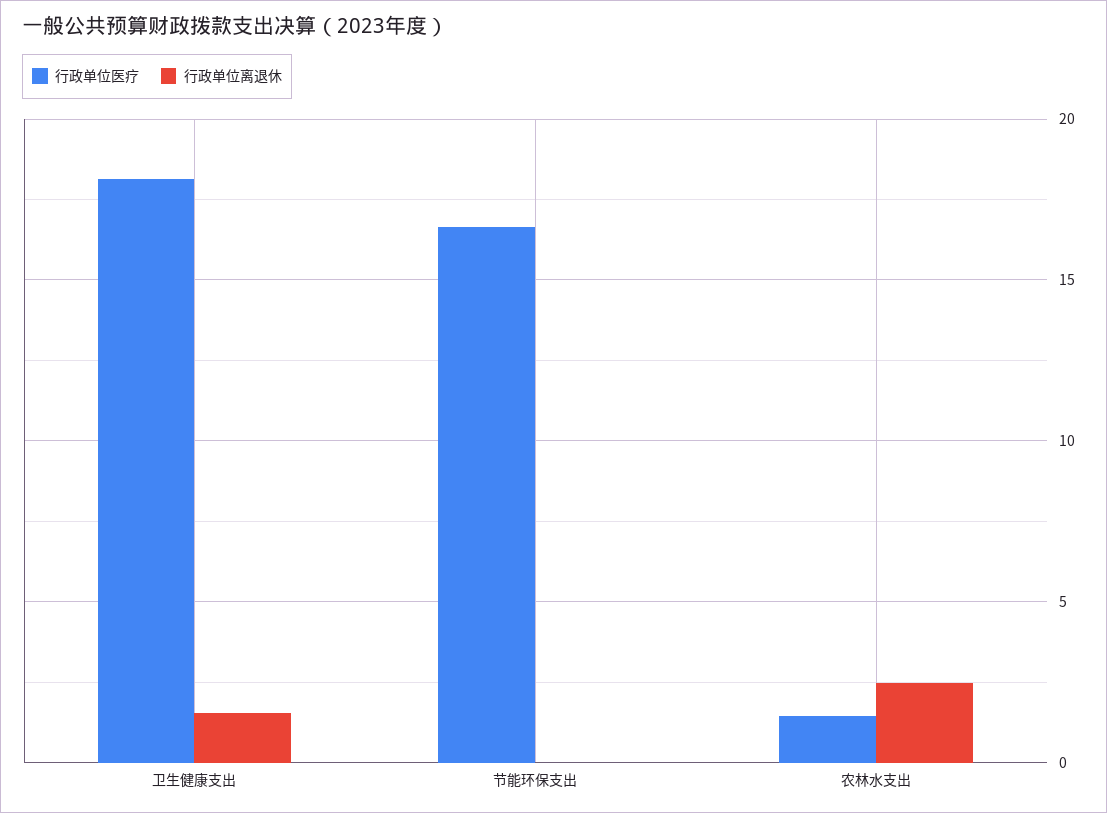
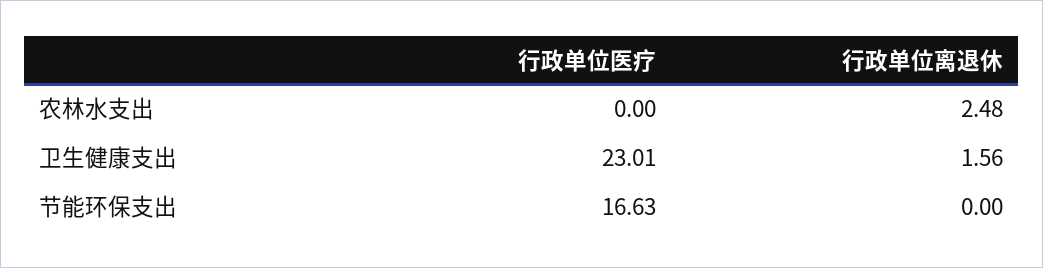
  {
    "行政单位医疗": {
-     "卫生健康支出": 18,
+     "卫生健康支出": 23.01,
      "节能环保支出": 16.63,
-     "农林水支出": 1.5
+     "农林水支出": 0
    },
    "行政单位离退休": {
      "卫生健康支出": 1.56,
      "节能环保支出": 0,
      "农林水支出": 2.48
    }
  }

